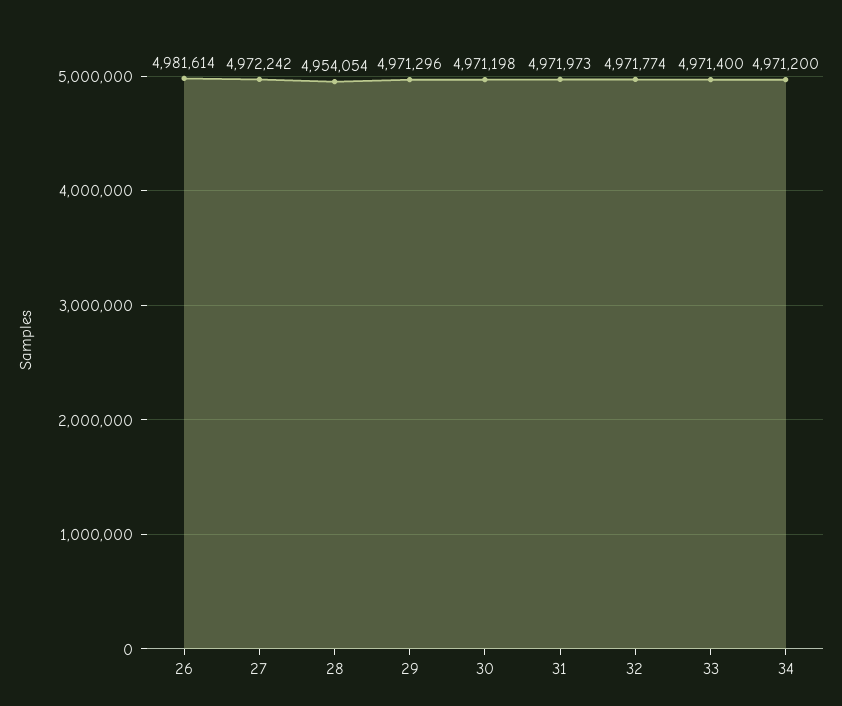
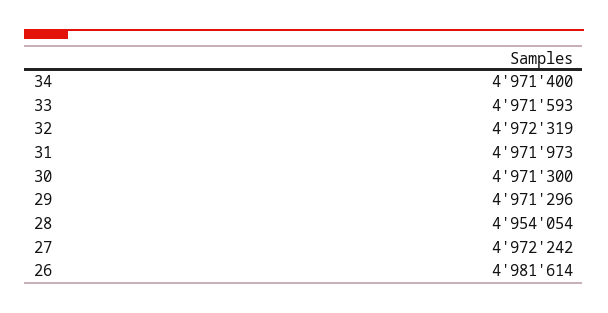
  {
    "26": 4981614,
    "27": 4972242,
    "28": 4954054,
    "29": 4971296,
-   "30": 4971198,
+   "30": 4971300,
    "31": 4971973,
-   "32": 4971774,
+   "32": 4972319,
-   "33": 4971400,
+   "33": 4971593,
-   "34": 4971200
+   "34": 4971400
  }

